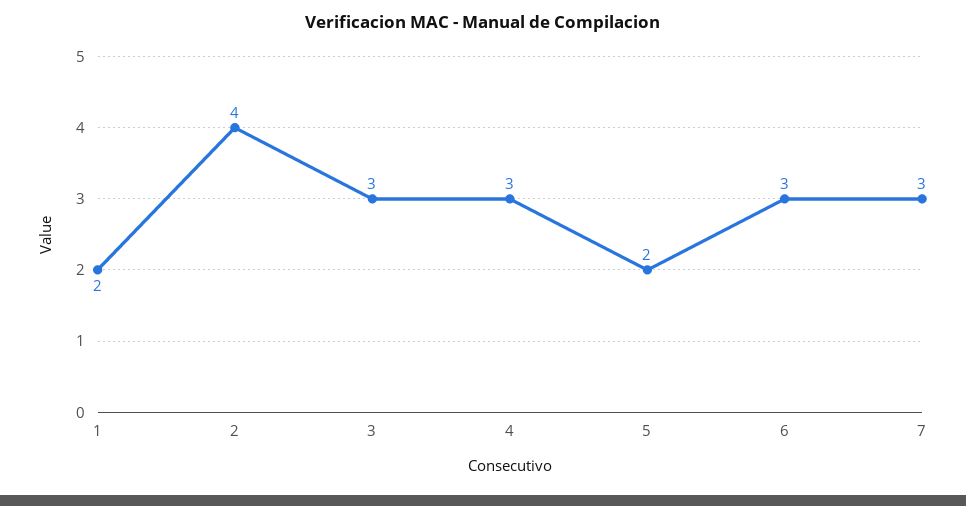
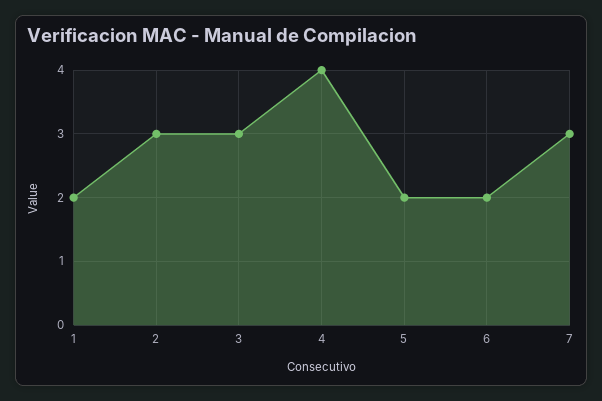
  {
    "1": 2,
-   "2": 4,
+   "2": 3,
    "3": 3,
-   "4": 3,
+   "4": 4,
    "5": 2,
-   "6": 3,
+   "6": 2,
    "7": 3
  }

